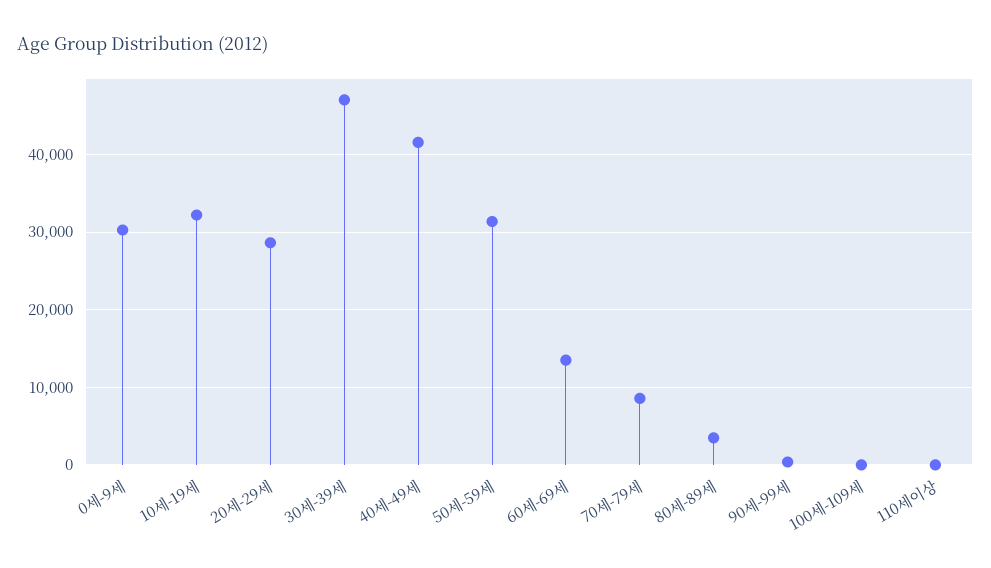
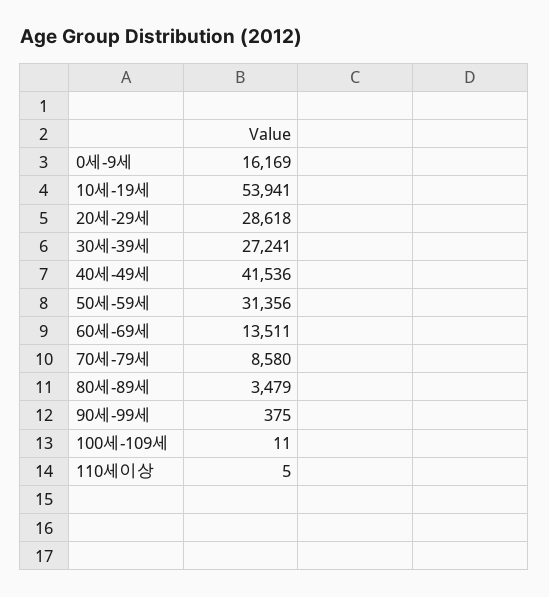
  {
-   "0세-9세": 30000,
+   "0세-9세": 16169,
-   "10세-19세": 32000,
+   "10세-19세": 53941,
    "20세-29세": 28618,
-   "30세-39세": 47000,
+   "30세-39세": 27241,
    "40세-49세": 41536,
    "50세-59세": 31356,
    "60세-69세": 13511,
    "70세-79세": 8580,
    "80세-89세": 3479,
    "90세-99세": 375,
    "100세-109세": 11,
    "110세이상": 5
  }

